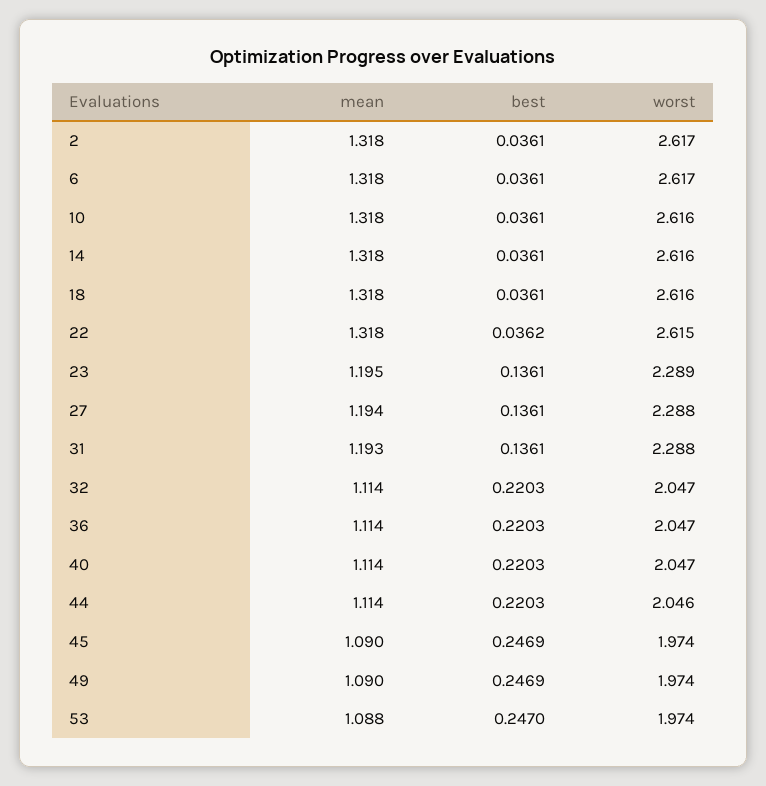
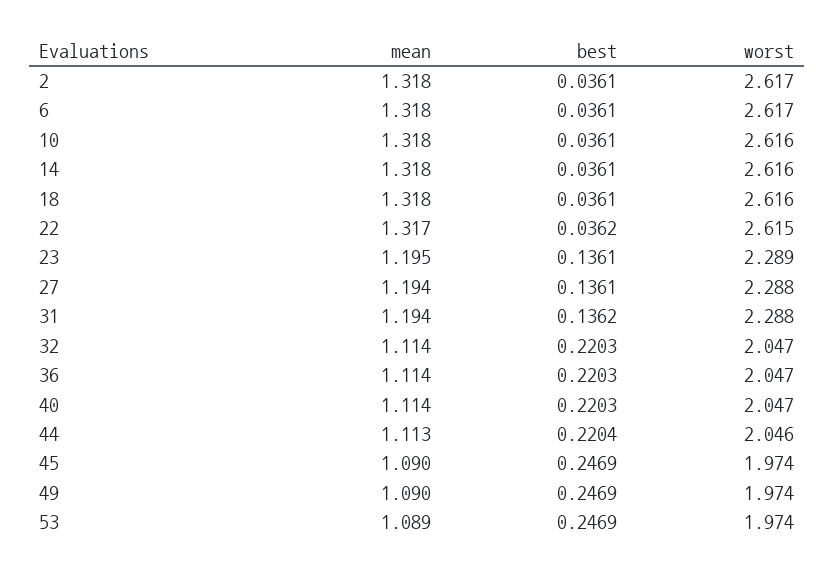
  {
    "mean": {
      "2": 1.318,
      "6": 1.318,
      "10": 1.318,
      "14": 1.318,
      "18": 1.318,
-     "22": 1.318,
+     "22": 1.317,
      "23": 1.195,
      "27": 1.194,
-     "31": 1.193,
+     "31": 1.194,
      "32": 1.114,
      "36": 1.114,
      "40": 1.114,
-     "44": 1.114,
+     "44": 1.113,
      "45": 1.09,
      "49": 1.09,
-     "53": 1.088
+     "53": 1.089
    },
    "best": {
      "2": 0.0361,
      "6": 0.0361,
      "10": 0.0361,
      "14": 0.0361,
      "18": 0.0361,
      "22": 0.0362,
      "23": 0.1361,
      "27": 0.1361,
-     "31": 0.1361,
+     "31": 0.1362,
      "32": 0.2203,
      "36": 0.2203,
      "40": 0.2203,
-     "44": 0.2203,
+     "44": 0.2204,
      "45": 0.2469,
      "49": 0.2469,
-     "53": 0.247
+     "53": 0.2469
    },
    "worst": {
      "2": 2.617,
      "6": 2.617,
      "10": 2.616,
      "14": 2.616,
      "18": 2.616,
      "22": 2.615,
      "23": 2.289,
      "27": 2.288,
      "31": 2.288,
      "32": 2.047,
      "36": 2.047,
      "40": 2.047,
      "44": 2.046,
      "45": 1.974,
      "49": 1.974,
      "53": 1.974
    }
  }

